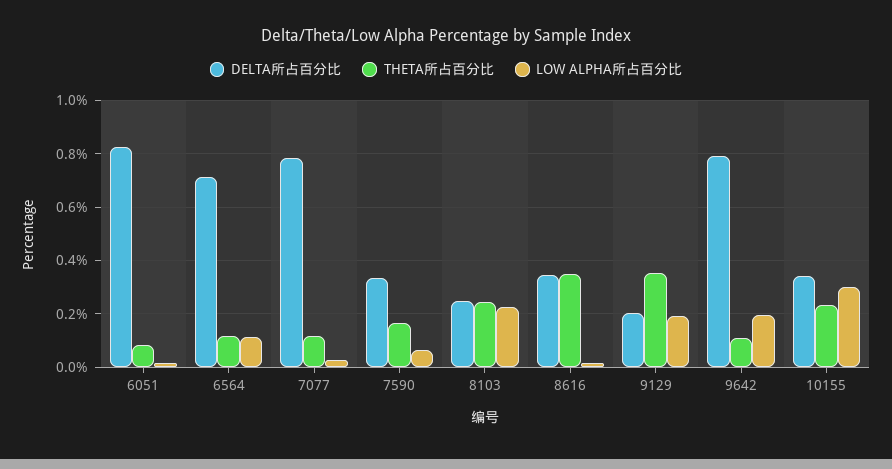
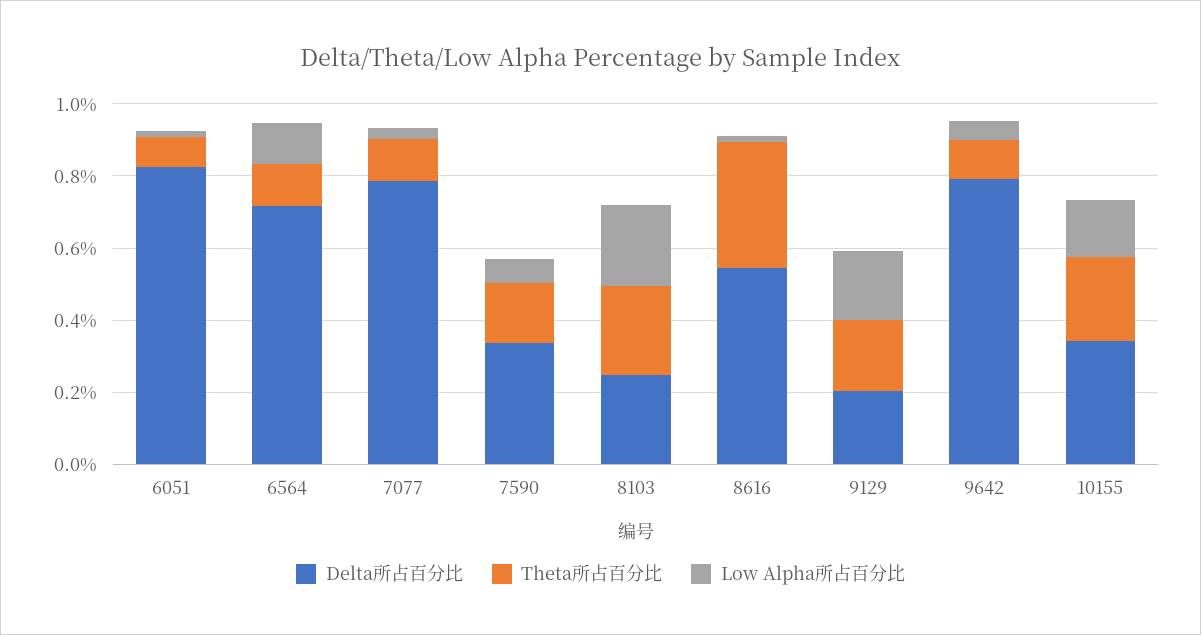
  {
    "DELTA所占百分比": {
      "6051": 0.825,
      "6564": 0.725,
      "7077": 0.775,
      "7590": 0.325,
      "8103": 0.25,
-     "8616": 0.35,
+     "8616": 0.55,
      "9129": 0.2,
      "9642": 0.8,
      "10155": 0.35
    },
    "THETA所占百分比": {
      "6051": 0.075,
      "6564": 0.125,
      "7077": 0.125,
      "7590": 0.175,
      "8103": 0.25,
      "8616": 0.35,
-     "9129": 0.35,
+     "9129": 0.2,
      "9642": 0.1,
      "10155": 0.225
    },
    "LOW ALPHA所占百分比": {
      "6051": 0.025,
      "6564": 0.125,
      "7077": 0.025,
      "7590": 0.075,
      "8103": 0.225,
      "8616": 0.025,
      "9129": 0.2,
-     "9642": 0.2,
+     "9642": 0.05,
-     "10155": 0.3
+     "10155": 0.15
    }
  }

